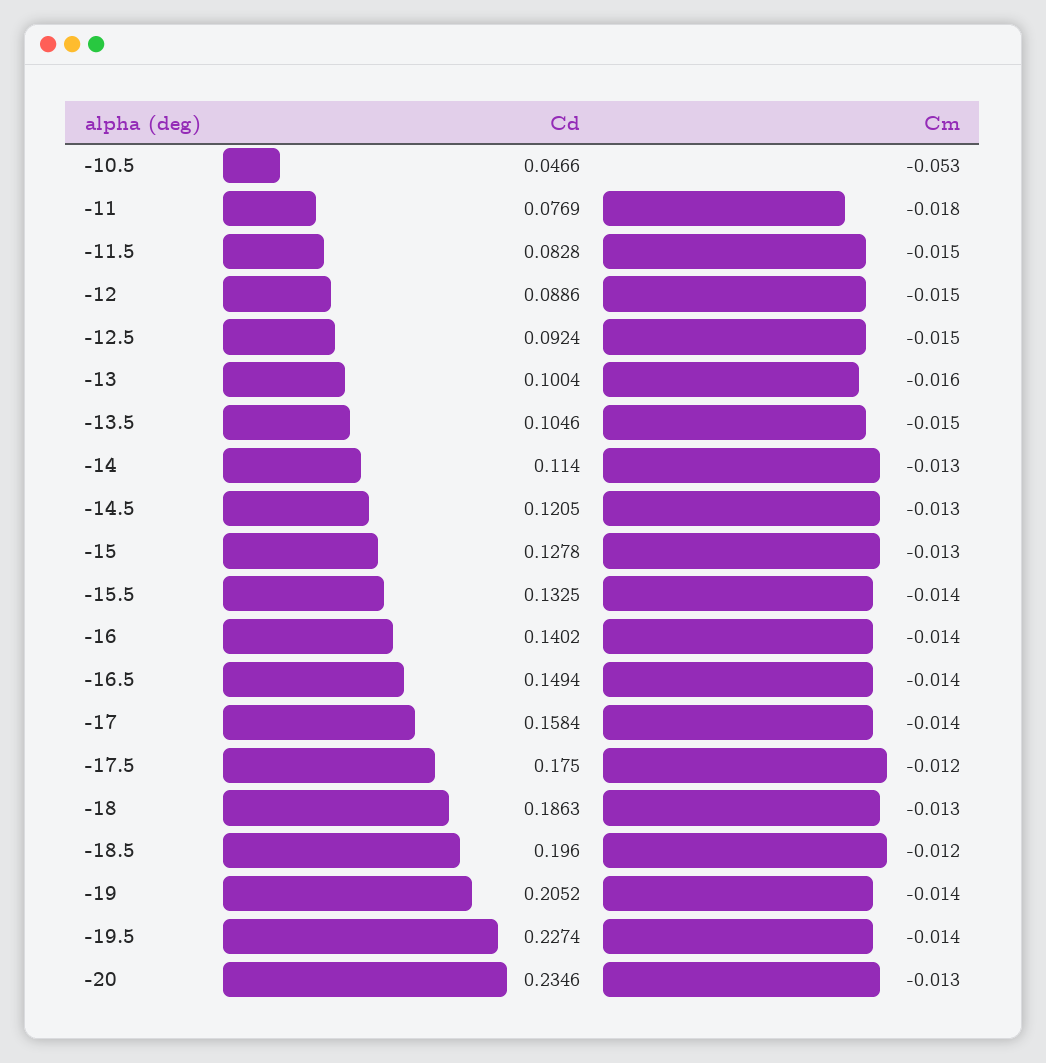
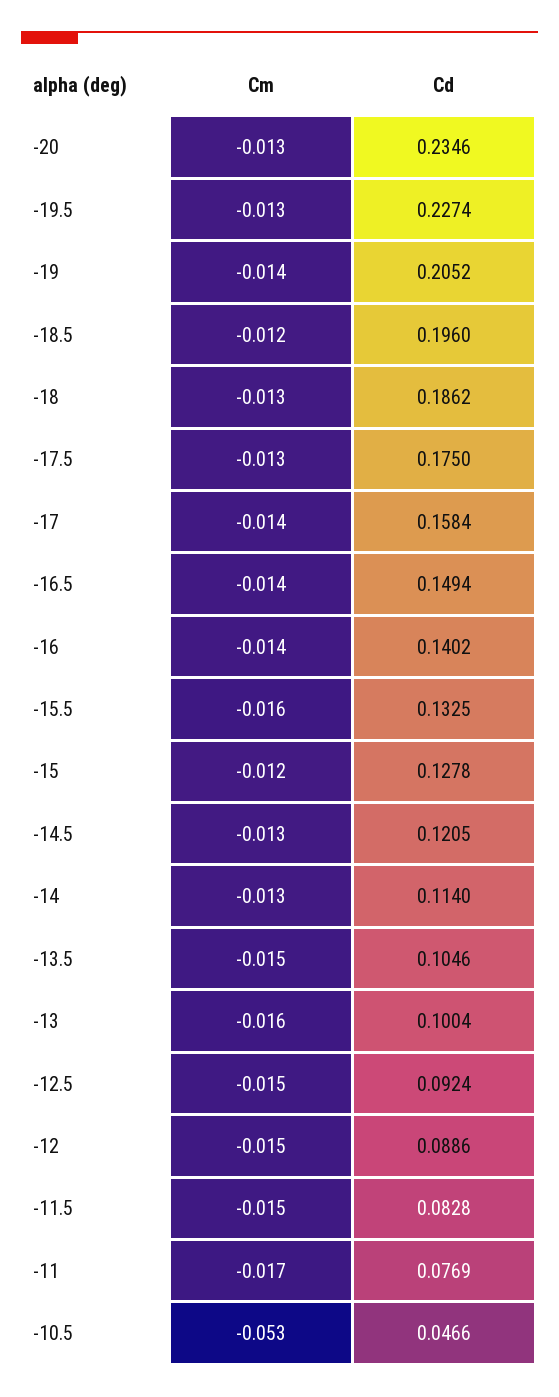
  {
    "Cd": {
      "-10.5": 0.0466,
      "-11": 0.0769,
      "-11.5": 0.0828,
      "-12": 0.0886,
      "-12.5": 0.0924,
      "-13": 0.1004,
      "-13.5": 0.1046,
      "-14": 0.114,
      "-14.5": 0.1205,
      "-15": 0.1278,
      "-15.5": 0.1325,
      "-16": 0.1402,
      "-16.5": 0.1494,
      "-17": 0.1584,
      "-17.5": 0.175,
-     "-18": 0.1863,
+     "-18": 0.1862,
      "-18.5": 0.196,
      "-19": 0.2052,
      "-19.5": 0.2274,
      "-20": 0.2346
    },
    "Cm": {
      "-10.5": -0.053,
-     "-11": -0.018,
+     "-11": -0.017,
      "-11.5": -0.015,
      "-12": -0.015,
      "-12.5": -0.015,
      "-13": -0.016,
      "-13.5": -0.015,
      "-14": -0.013,
      "-14.5": -0.013,
-     "-15": -0.013,
+     "-15": -0.012,
-     "-15.5": -0.014,
+     "-15.5": -0.016,
      "-16": -0.014,
      "-16.5": -0.014,
      "-17": -0.014,
-     "-17.5": -0.012,
+     "-17.5": -0.013,
      "-18": -0.013,
      "-18.5": -0.012,
      "-19": -0.014,
-     "-19.5": -0.014,
+     "-19.5": -0.013,
      "-20": -0.013
    }
  }

